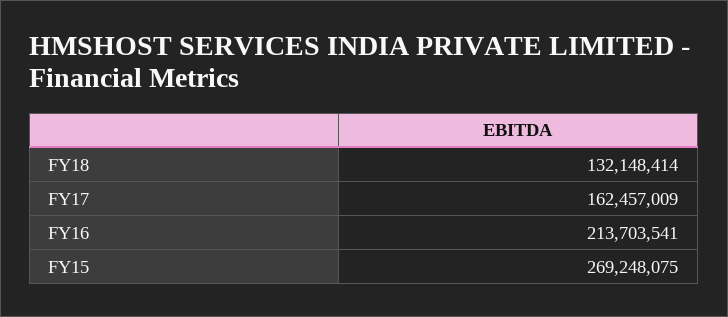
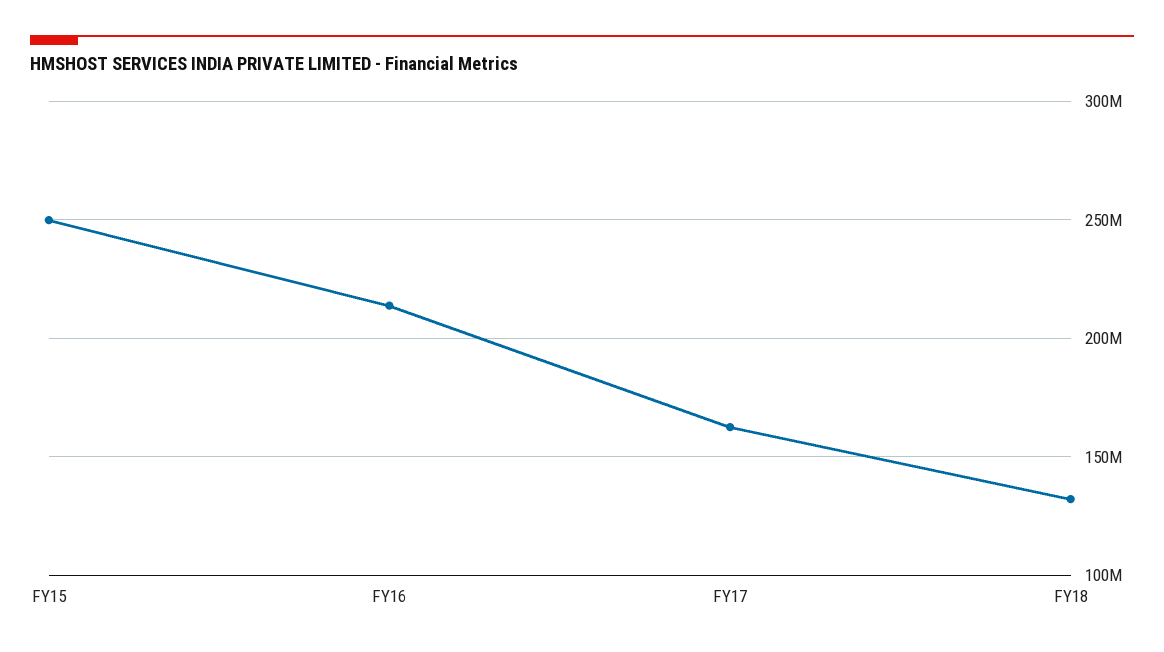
  {
    "FY18": 132148414,
    "FY17": 162457009,
    "FY16": 213703541,
-   "FY15": 269248075
+   "FY15": 250000000
  }

